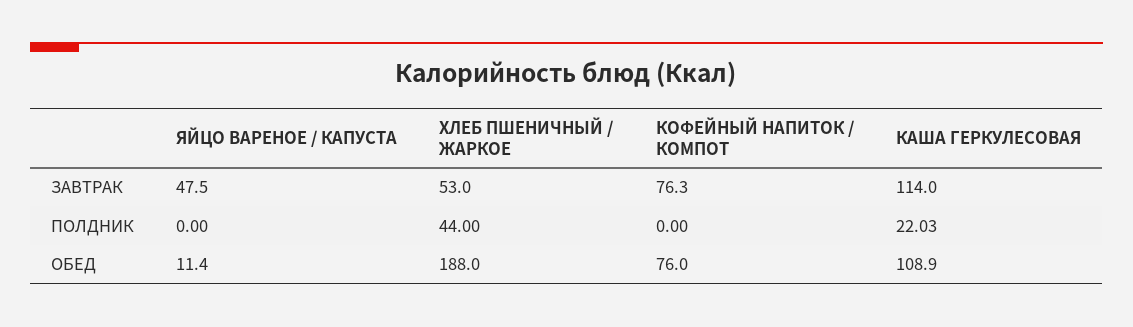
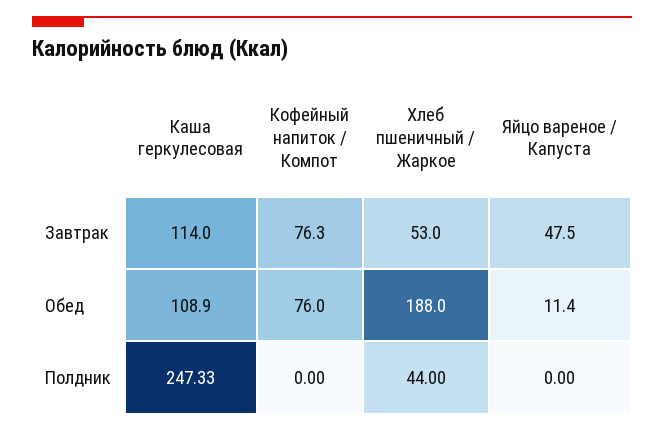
  {
    "ЯЙЦО ВАРЕНОЕ / КАПУСТА": {
      "ЗАВТРАК": 47.5,
      "ПОЛДНИК": 0,
      "ОБЕД": 11.4
    },
    "ХЛЕБ ПШЕНИЧНЫЙ / ЖАРКОЕ": {
      "ЗАВТРАК": 53,
      "ПОЛДНИК": 44,
      "ОБЕД": 188
    },
    "КОФЕЙНЫЙ НАПИТОК / КОМПОТ": {
      "ЗАВТРАК": 76.3,
      "ПОЛДНИК": 0,
      "ОБЕД": 76
    },
    "КАША ГЕРКУЛЕСОВАЯ": {
      "ЗАВТРАК": 114,
-     "ПОЛДНИК": 22.03,
+     "ПОЛДНИК": 247.33,
      "ОБЕД": 108.9
    }
  }

